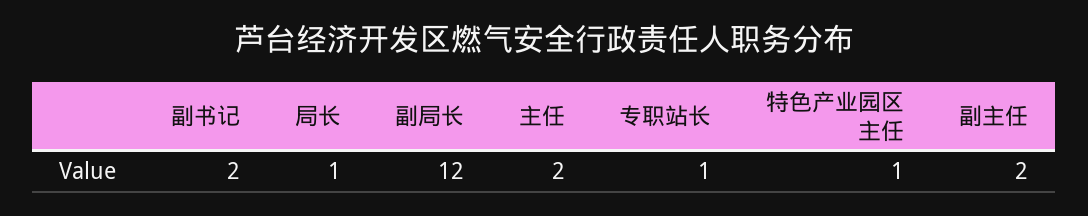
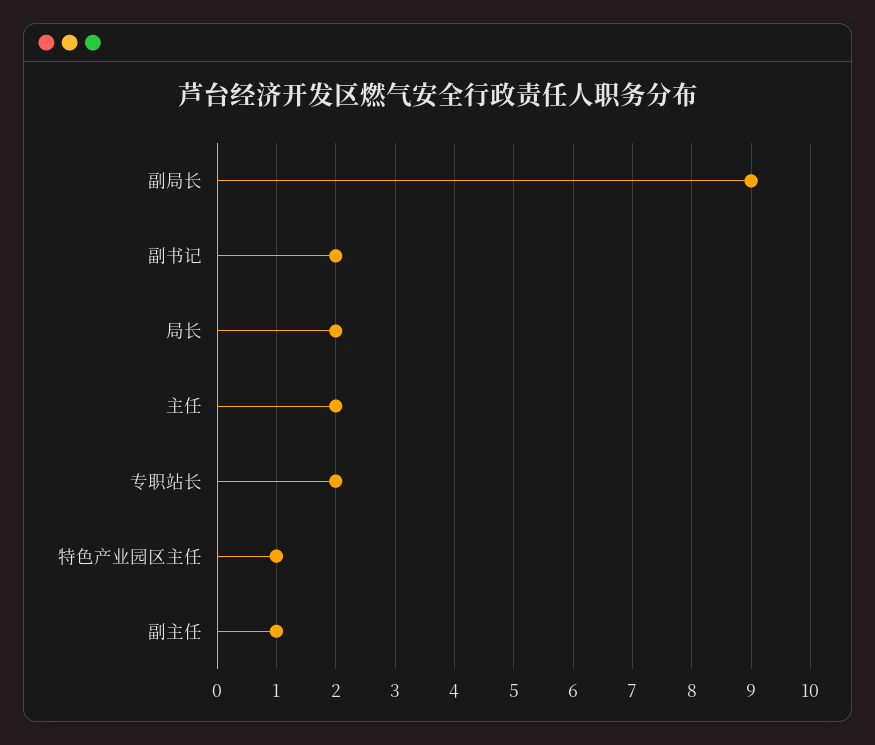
  {
    "副书记": 2,
-   "局长": 1,
+   "局长": 2,
-   "副局长": 12,
+   "副局长": 9,
    "主任": 2,
-   "专职站长": 1,
+   "专职站长": 2,
    "特色产业园区主任": 1,
-   "副主任": 2
+   "副主任": 1
  }

